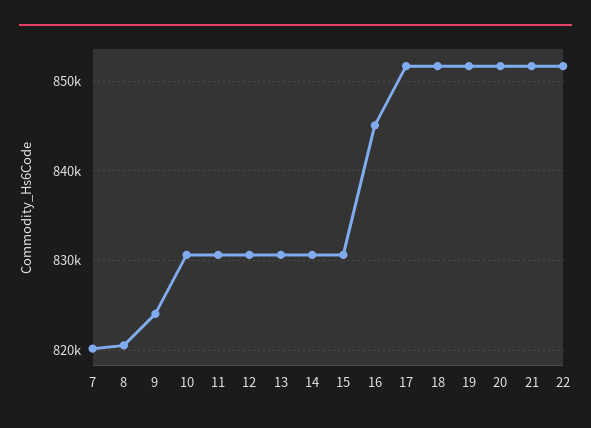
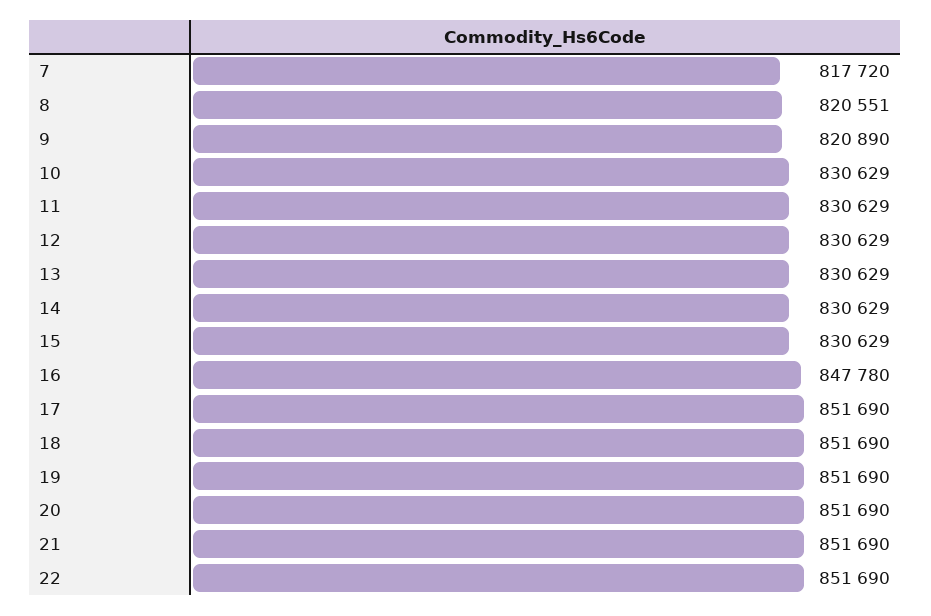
  {
-   "7": 820000,
+   "7": 817720,
    "8": 820551,
-   "9": 824000,
+   "9": 820890,
    "10": 830629,
    "11": 830629,
    "12": 830629,
    "13": 830629,
    "14": 830629,
    "15": 830629,
-   "16": 845000,
+   "16": 847780,
    "17": 851690,
    "18": 851690,
    "19": 851690,
    "20": 851690,
    "21": 851690,
    "22": 851690
  }

